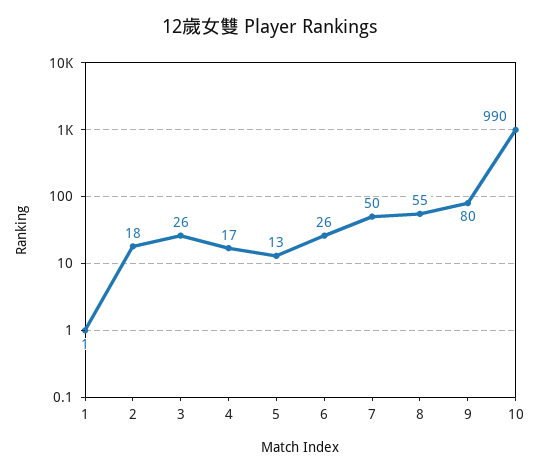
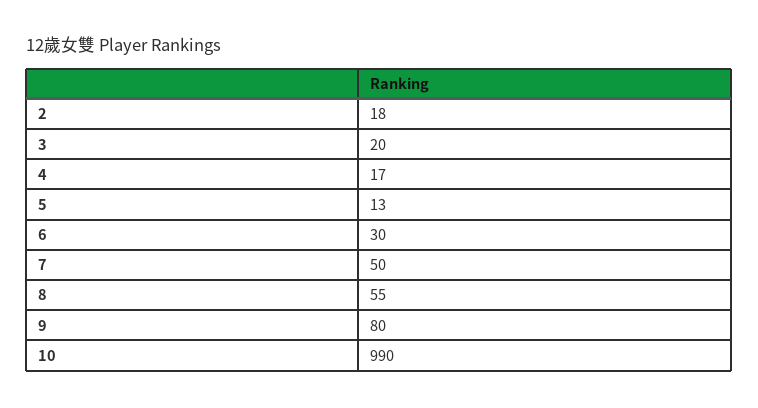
  {
-   "1": 1,
    "2": 18,
-   "3": 26,
+   "3": 20,
    "4": 17,
    "5": 13,
-   "6": 26,
+   "6": 30,
    "7": 50,
    "8": 55,
    "9": 80,
    "10": 990
  }

